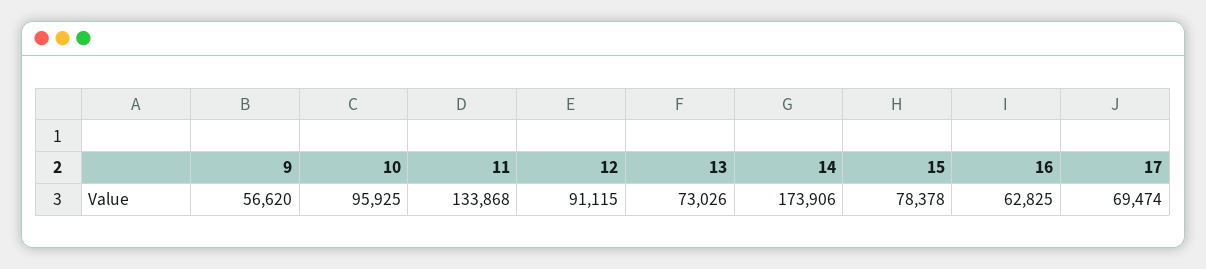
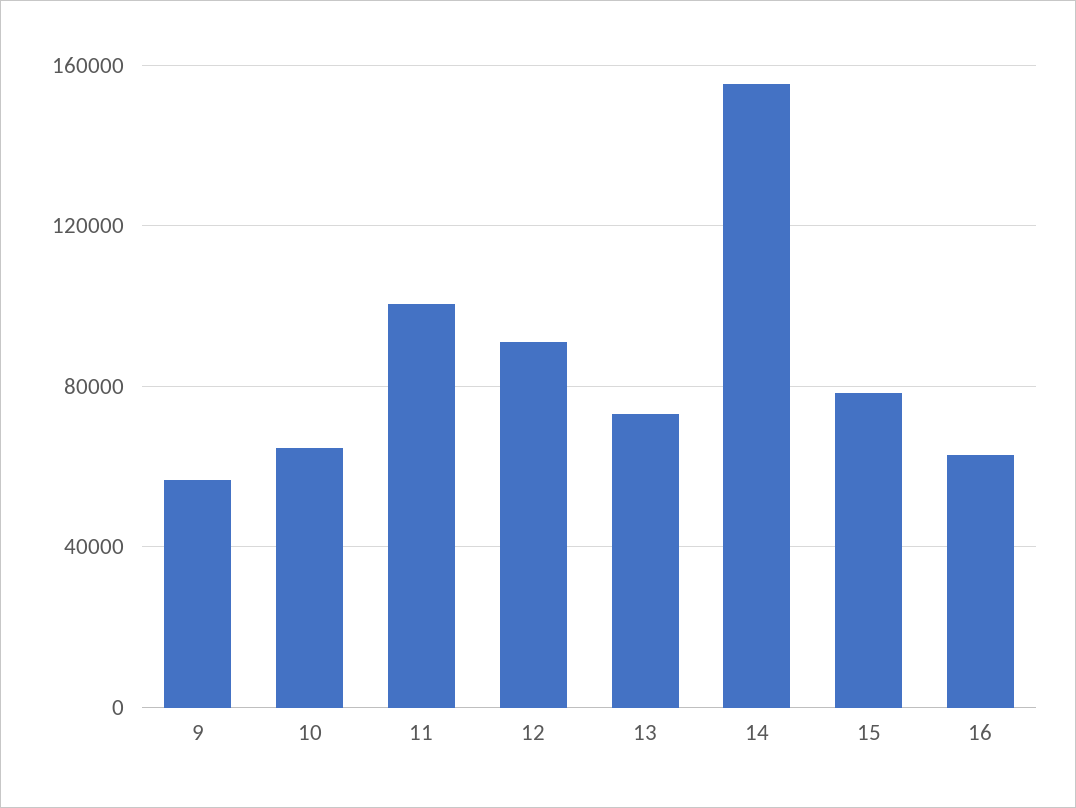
  {
    "9": 56620,
-   "10": 95925,
+   "10": 65000,
-   "11": 133868,
+   "11": 100000,
    "12": 91115,
    "13": 73026,
-   "14": 173906,
+   "14": 155000,
    "15": 78378,
-   "16": 62825,
+   "16": 62825
-   "17": 69474
  }

